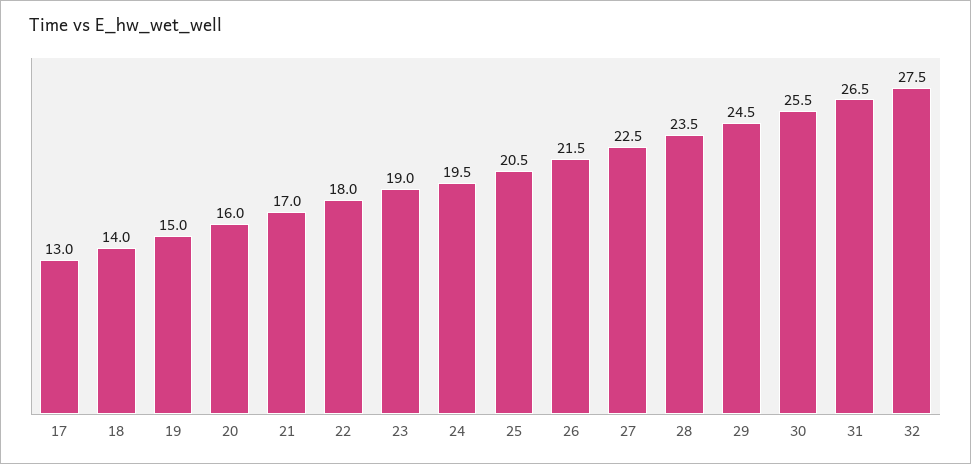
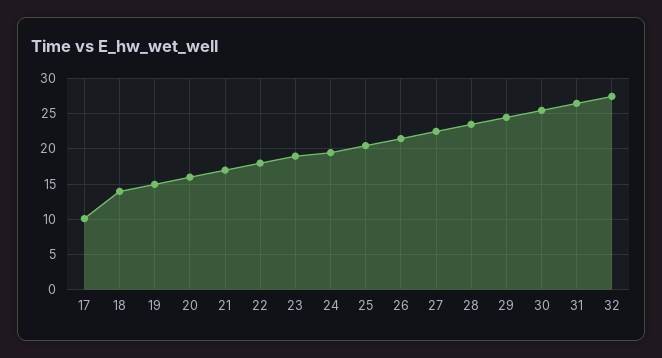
  {
-   "17": 13,
+   "17": 10,
    "18": 14,
    "19": 15,
    "20": 16,
    "21": 17,
    "22": 18,
    "23": 19,
    "24": 19.5,
    "25": 20.5,
    "26": 21.5,
    "27": 22.5,
    "28": 23.5,
    "29": 24.5,
    "30": 25.5,
    "31": 26.5,
    "32": 27.5
  }

